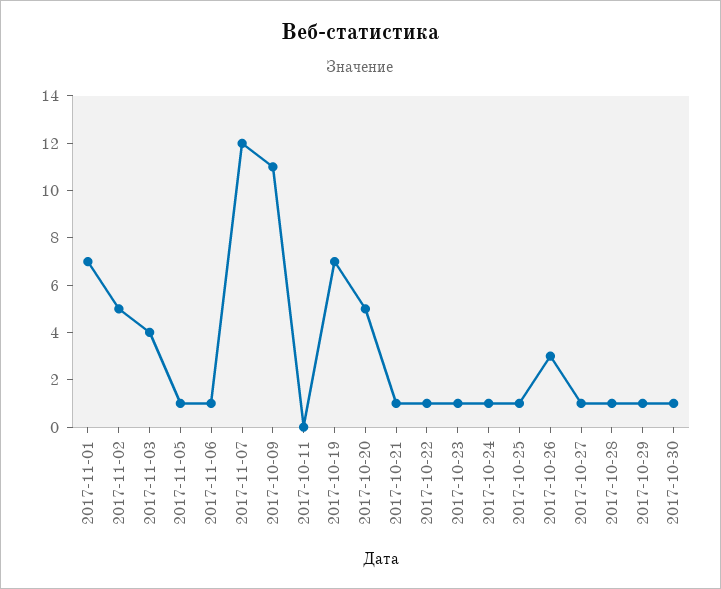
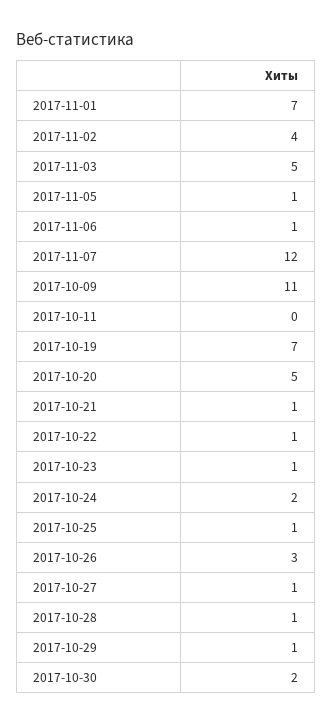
  {
    "2017-11-01": 7,
-   "2017-11-02": 5,
+   "2017-11-02": 4,
-   "2017-11-03": 4,
+   "2017-11-03": 5,
    "2017-11-05": 1,
    "2017-11-06": 1,
    "2017-11-07": 12,
    "2017-10-09": 11,
    "2017-10-11": 0,
    "2017-10-19": 7,
    "2017-10-20": 5,
    "2017-10-21": 1,
    "2017-10-22": 1,
    "2017-10-23": 1,
-   "2017-10-24": 1,
+   "2017-10-24": 2,
    "2017-10-25": 1,
    "2017-10-26": 3,
    "2017-10-27": 1,
    "2017-10-28": 1,
    "2017-10-29": 1,
-   "2017-10-30": 1
+   "2017-10-30": 2
  }

